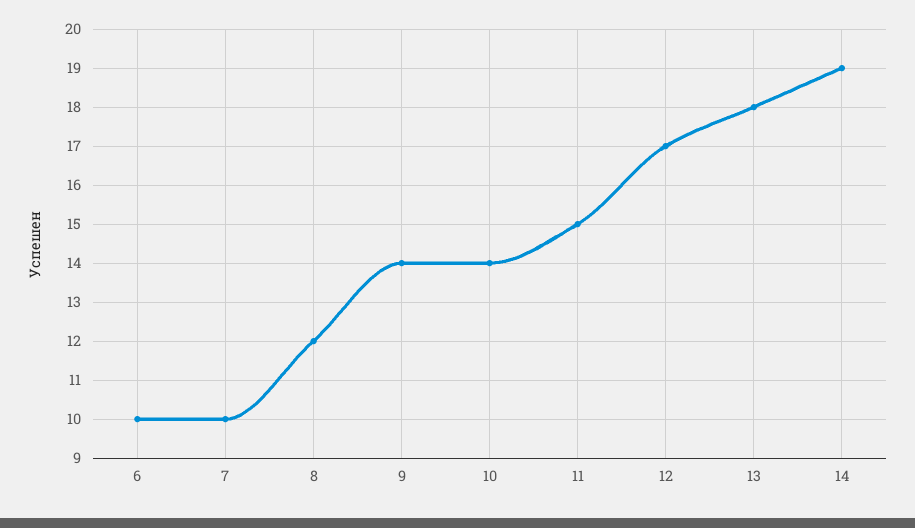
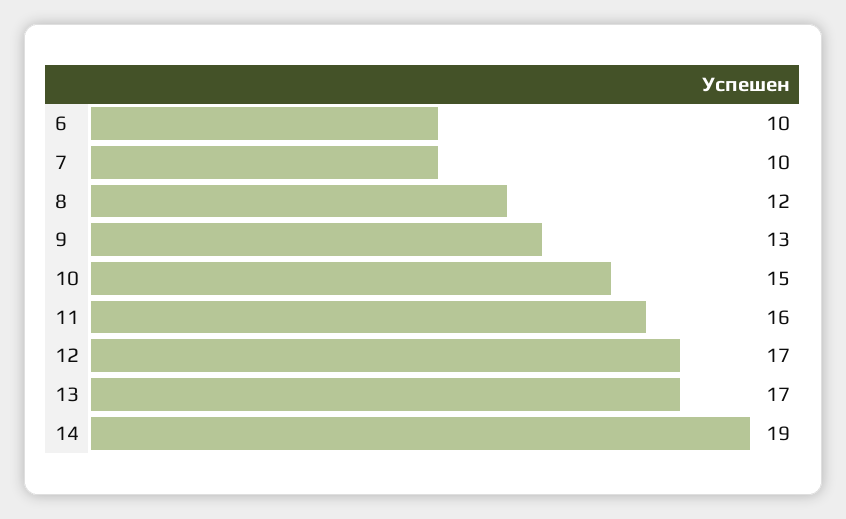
  {
    "6": 10,
    "7": 10,
    "8": 12,
-   "9": 14,
+   "9": 13,
-   "10": 14,
+   "10": 15,
-   "11": 15,
+   "11": 16,
    "12": 17,
-   "13": 18,
+   "13": 17,
    "14": 19
  }

